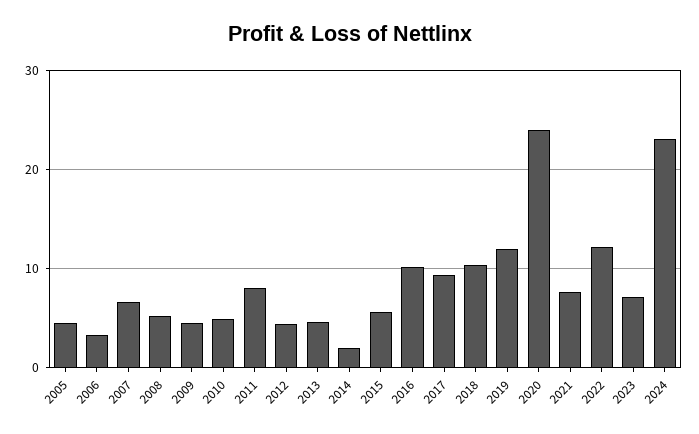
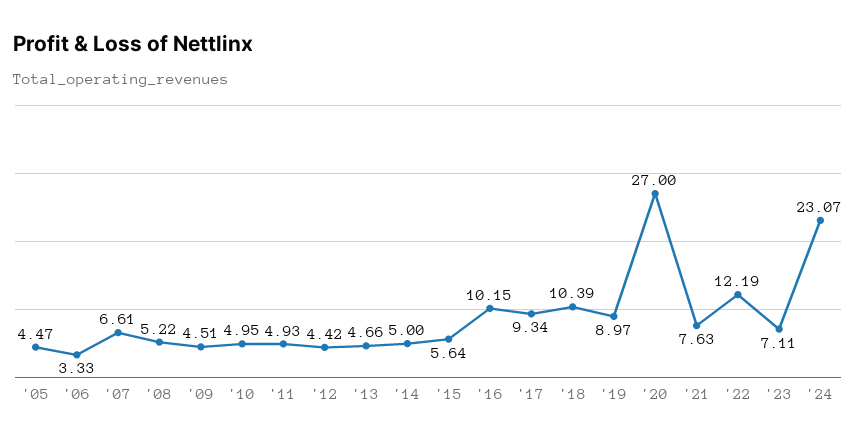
  {
    "2005": 4.47,
    "2006": 3.33,
    "2007": 6.61,
    "2008": 5.22,
    "2009": 4.51,
    "2010": 4.95,
-   "2011": 8,
+   "2011": 4.93,
    "2012": 4.42,
    "2013": 4.66,
-   "2014": 2,
+   "2014": 5,
    "2015": 5.64,
    "2016": 10.15,
    "2017": 9.34,
    "2018": 10.39,
-   "2019": 12,
+   "2019": 8.97,
-   "2020": 24,
+   "2020": 27,
    "2021": 7.63,
    "2022": 12.19,
    "2023": 7.11,
    "2024": 23.07
  }

